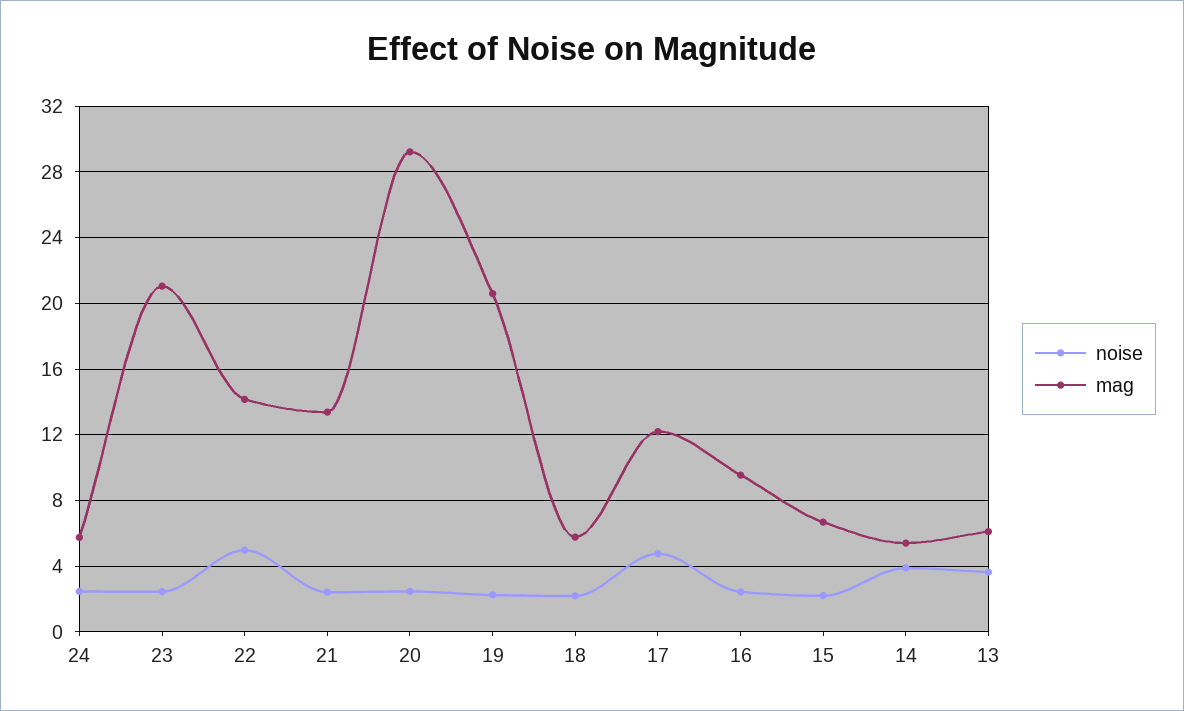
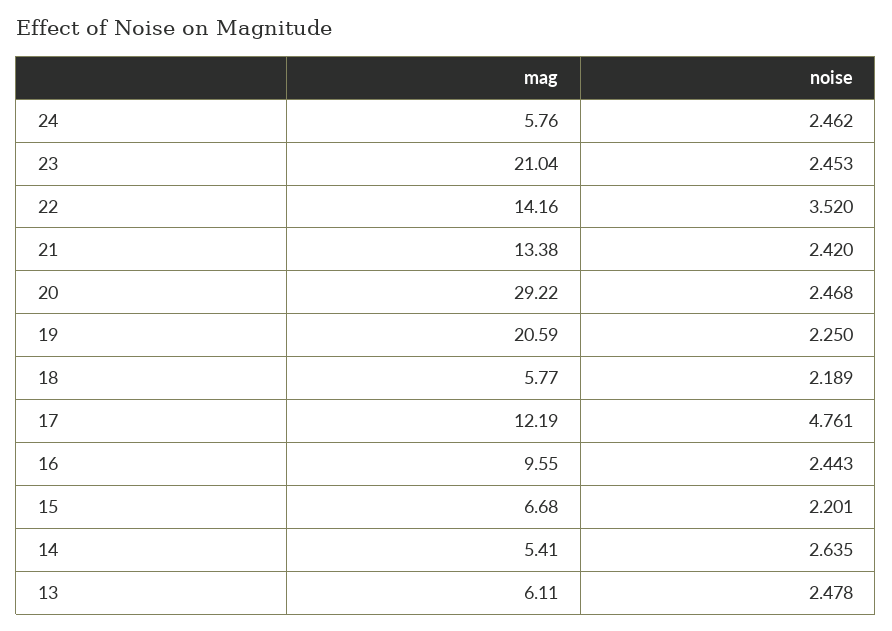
  {
    "noise": {
      "24": 2.462,
      "23": 2.453,
-     "22": 5,
+     "22": 3.52,
      "21": 2.42,
      "20": 2.468,
      "19": 2.25,
      "18": 2.189,
      "17": 4.761,
      "16": 2.443,
      "15": 2.201,
-     "14": 4,
+     "14": 2.635,
-     "13": 3.5
+     "13": 2.478
    },
    "mag": {
      "24": 5.76,
      "23": 21.04,
      "22": 14.16,
      "21": 13.38,
      "20": 29.22,
      "19": 20.59,
      "18": 5.77,
      "17": 12.19,
      "16": 9.55,
      "15": 6.68,
      "14": 5.41,
      "13": 6.11
    }
  }

